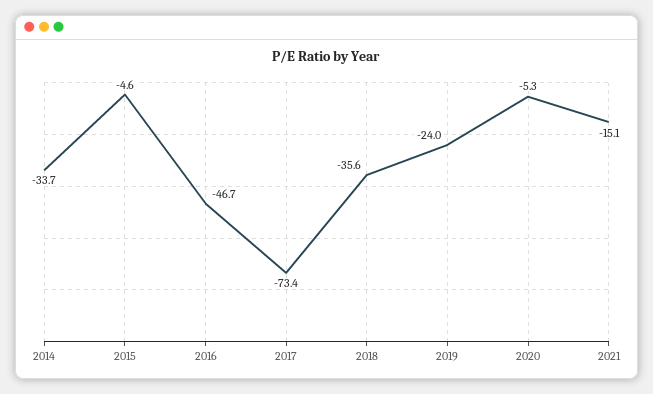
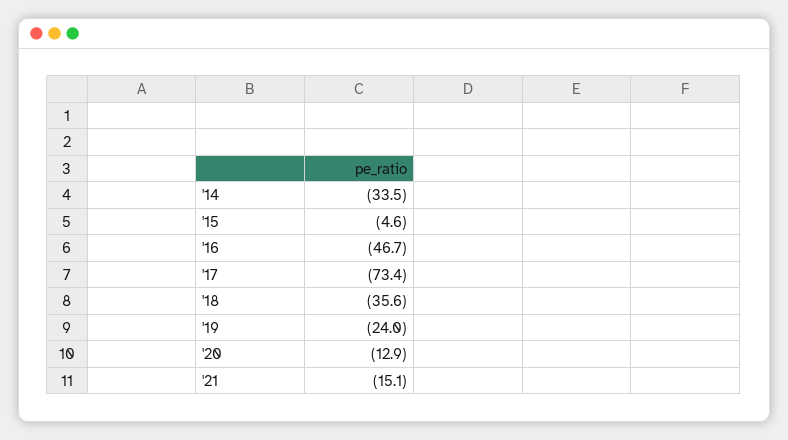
  {
-   "2014": -33.7,
+   "2014": -33.5,
    "2015": -4.6,
    "2016": -46.7,
    "2017": -73.4,
    "2018": -35.6,
    "2019": -24,
-   "2020": -5.3,
+   "2020": -12.9,
    "2021": -15.1
  }

